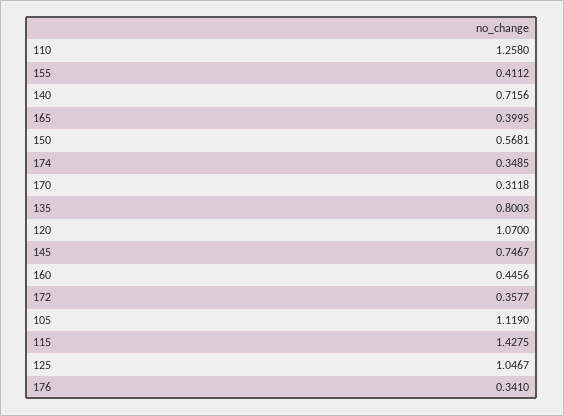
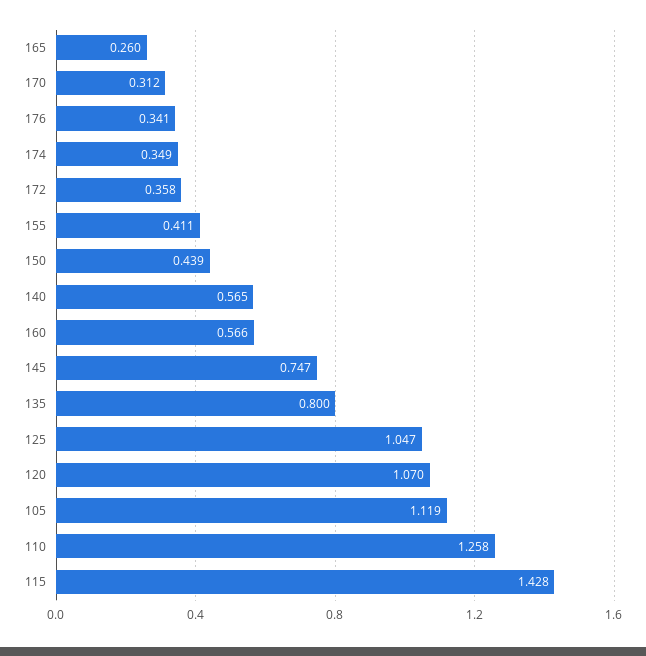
  {
    "110": 1.258,
    "155": 0.4112,
-   "140": 0.7156,
+   "140": 0.565,
-   "165": 0.3995,
+   "165": 0.26,
-   "150": 0.5681,
+   "150": 0.439,
    "174": 0.3485,
    "170": 0.3118,
    "135": 0.8003,
    "120": 1.07,
    "145": 0.7467,
-   "160": 0.4456,
+   "160": 0.566,
    "172": 0.3577,
    "105": 1.119,
    "115": 1.4275,
    "125": 1.0467,
    "176": 0.341
  }

